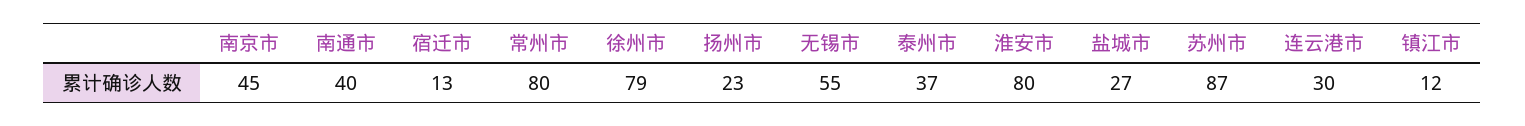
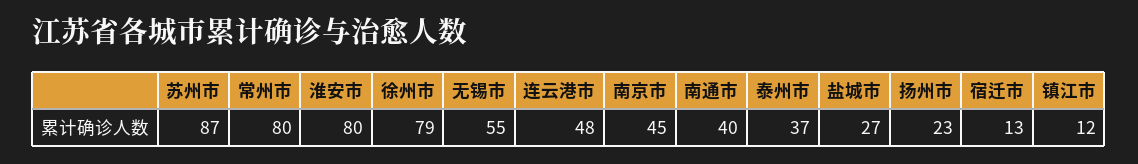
  {
    "南京市": 45,
    "南通市": 40,
    "宿迁市": 13,
    "常州市": 80,
    "徐州市": 79,
    "扬州市": 23,
    "无锡市": 55,
    "泰州市": 37,
    "淮安市": 80,
    "盐城市": 27,
    "苏州市": 87,
-   "连云港市": 30,
+   "连云港市": 48,
    "镇江市": 12
  }

